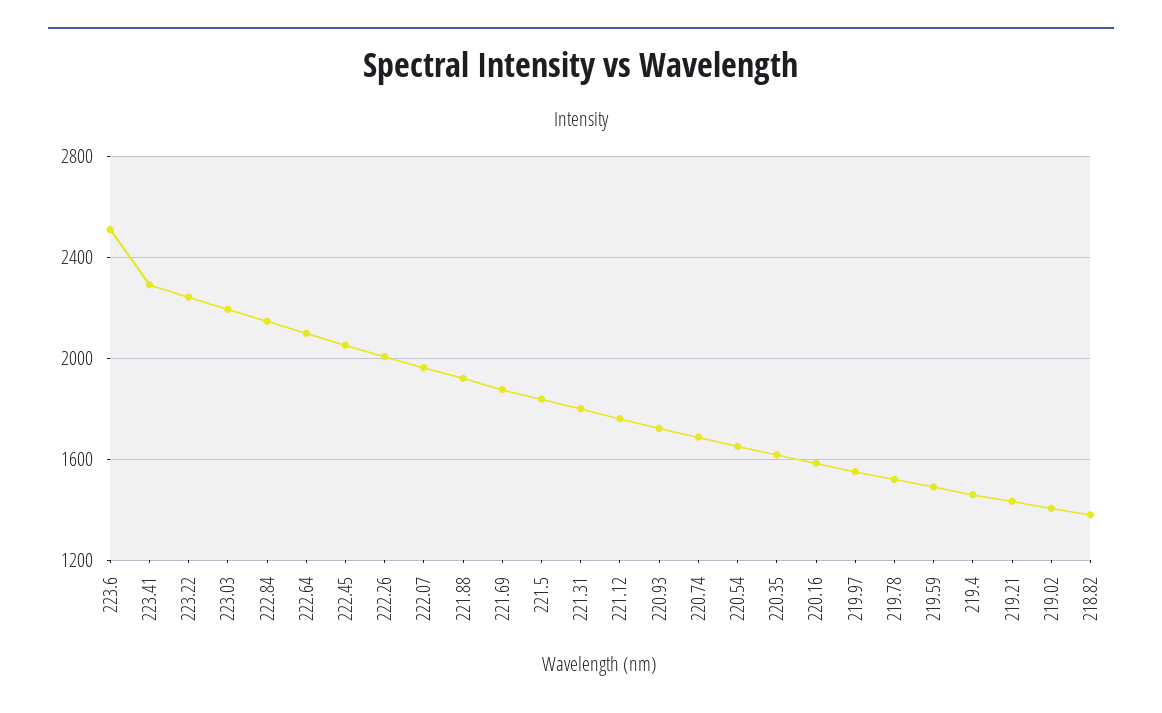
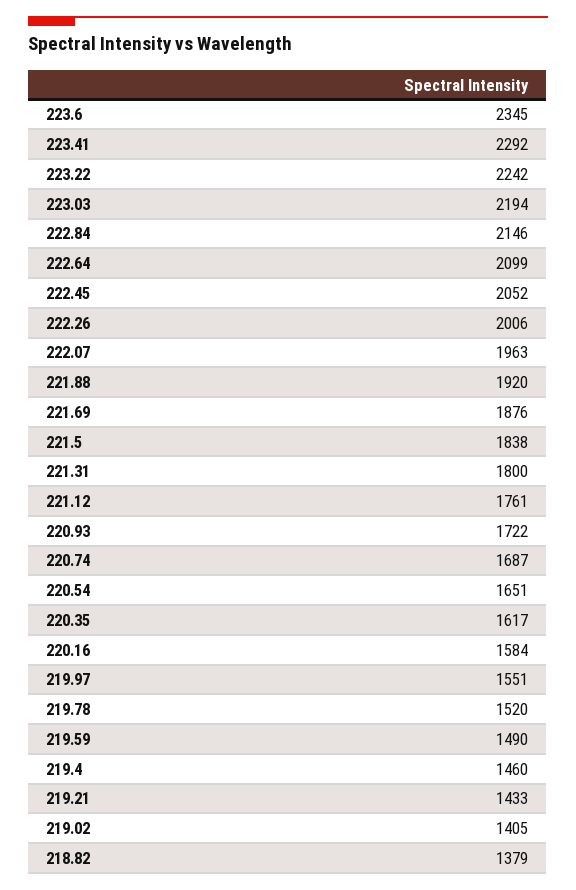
  {
-   "223.6": 2500,
+   "223.6": 2345,
    "223.41": 2292,
    "223.22": 2242,
    "223.03": 2194,
    "222.84": 2146,
    "222.64": 2099,
    "222.45": 2052,
    "222.26": 2006,
    "222.07": 1963,
    "221.88": 1920,
    "221.69": 1876,
    "221.5": 1838,
    "221.31": 1800,
    "221.12": 1761,
    "220.93": 1722,
    "220.74": 1687,
    "220.54": 1651,
    "220.35": 1617,
    "220.16": 1584,
    "219.97": 1551,
    "219.78": 1520,
    "219.59": 1490,
    "219.4": 1460,
    "219.21": 1433,
    "219.02": 1405,
    "218.82": 1379
  }

